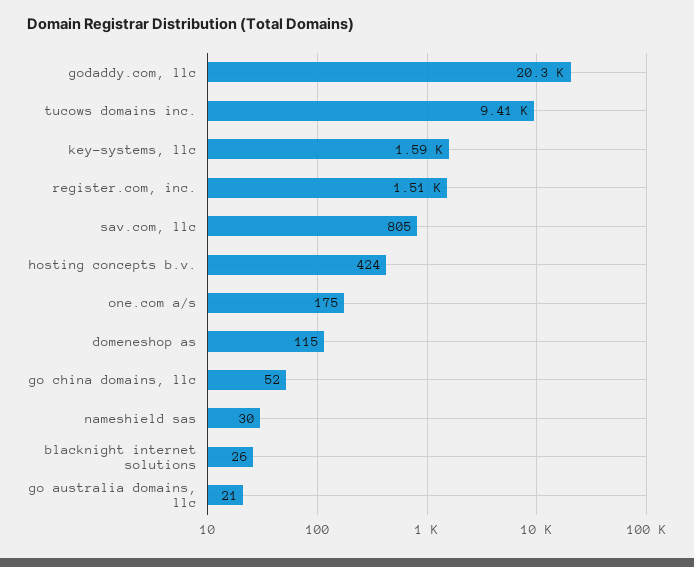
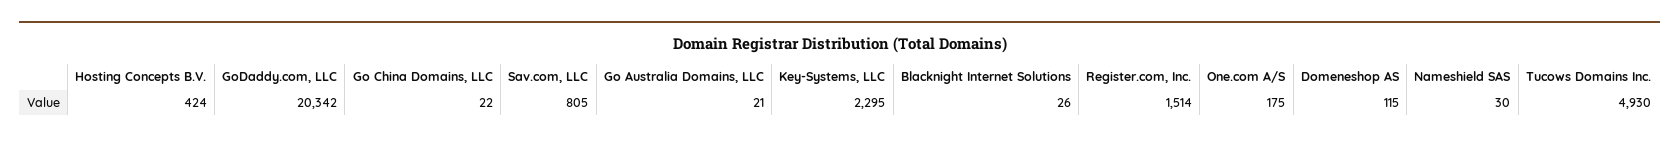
  {
    "godaddy.com, llc": 20342,
-   "tucows domains inc.": 9410,
+   "tucows domains inc.": 4930,
-   "key-systems, llc": 1590,
+   "key-systems, llc": 2295,
    "register.com, inc.": 1514,
    "sav.com, llc": 805,
    "hosting concepts b.v.": 424,
    "one.com a/s": 175,
    "domeneshop as": 115,
-   "go china domains, llc": 52,
+   "go china domains, llc": 22,
    "nameshield sas": 30,
    "blacknight internet solutions": 26,
    "go australia domains, llc": 21
  }

